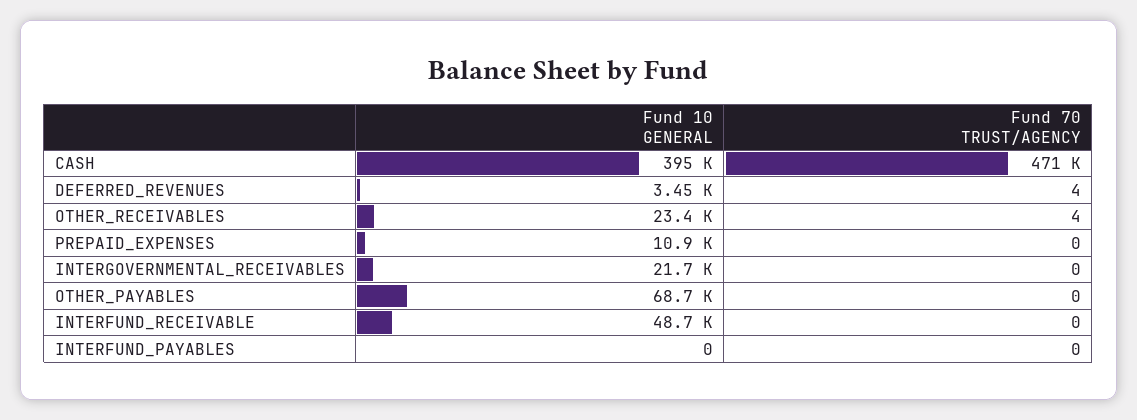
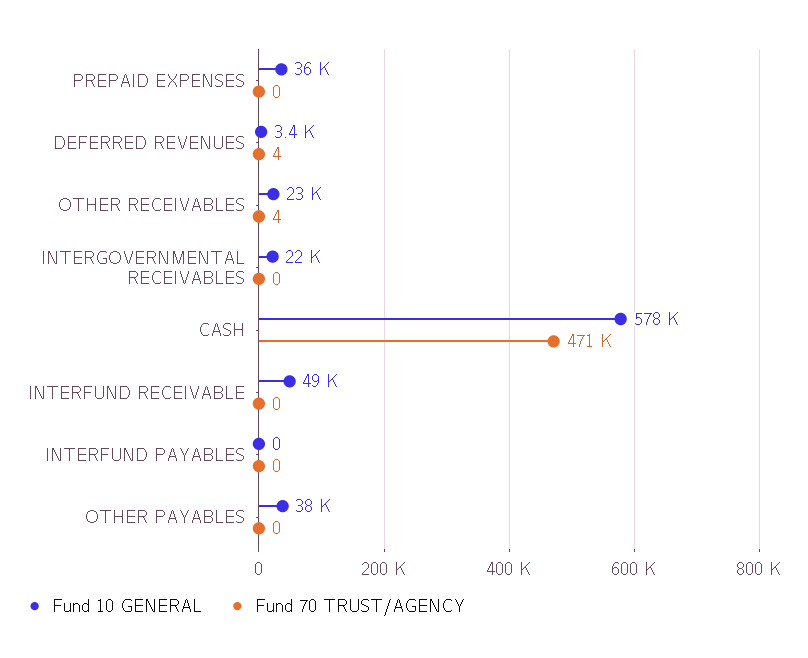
  {
    "Fund 10 GENERAL": {
-     "CASH": 395000,
+     "CASH": 578000,
      "DEFERRED_REVENUES": 3450,
      "OTHER_RECEIVABLES": 23400,
-     "PREPAID_EXPENSES": 10900,
+     "PREPAID_EXPENSES": 36000,
      "INTERGOVERNMENTAL_RECEIVABLES": 21700,
-     "OTHER_PAYABLES": 68700,
+     "OTHER_PAYABLES": 38000,
      "INTERFUND_RECEIVABLE": 48700,
      "INTERFUND_PAYABLES": 0
    },
    "Fund 70 TRUST/AGENCY": {
      "CASH": 471000,
      "DEFERRED_REVENUES": 4,
      "OTHER_RECEIVABLES": 4,
      "PREPAID_EXPENSES": 0,
      "INTERGOVERNMENTAL_RECEIVABLES": 0,
      "OTHER_PAYABLES": 0,
      "INTERFUND_RECEIVABLE": 0,
      "INTERFUND_PAYABLES": 0
    }
  }

